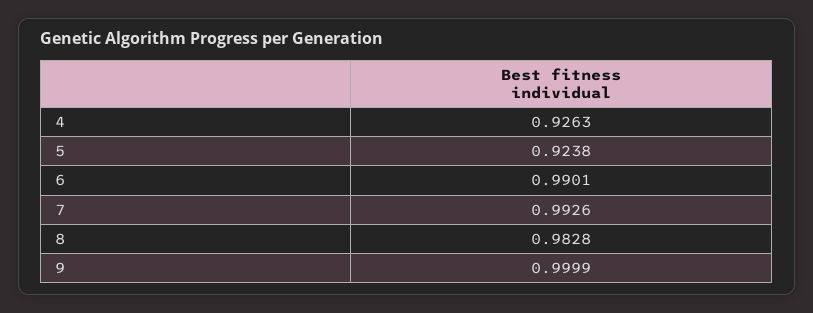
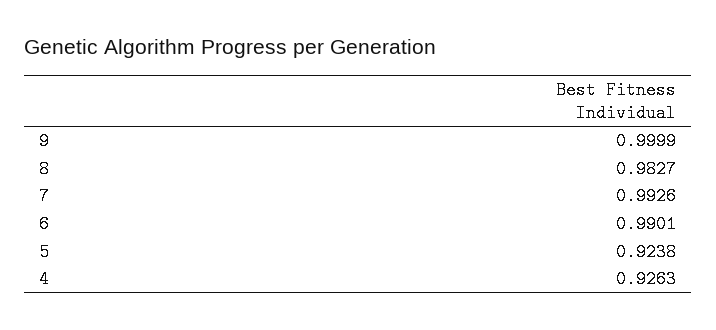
  {
    "4": 0.9263,
    "5": 0.9238,
    "6": 0.9901,
    "7": 0.9926,
-   "8": 0.9828,
+   "8": 0.9827,
    "9": 0.9999
  }

